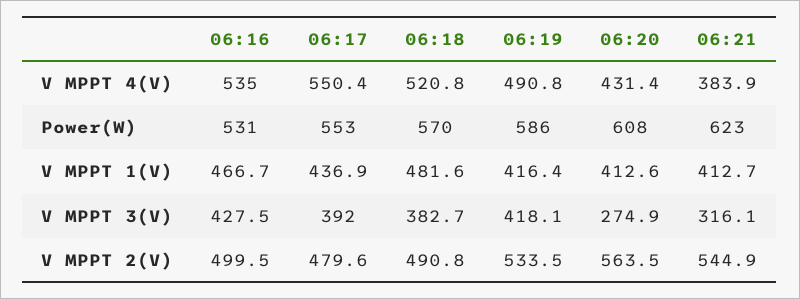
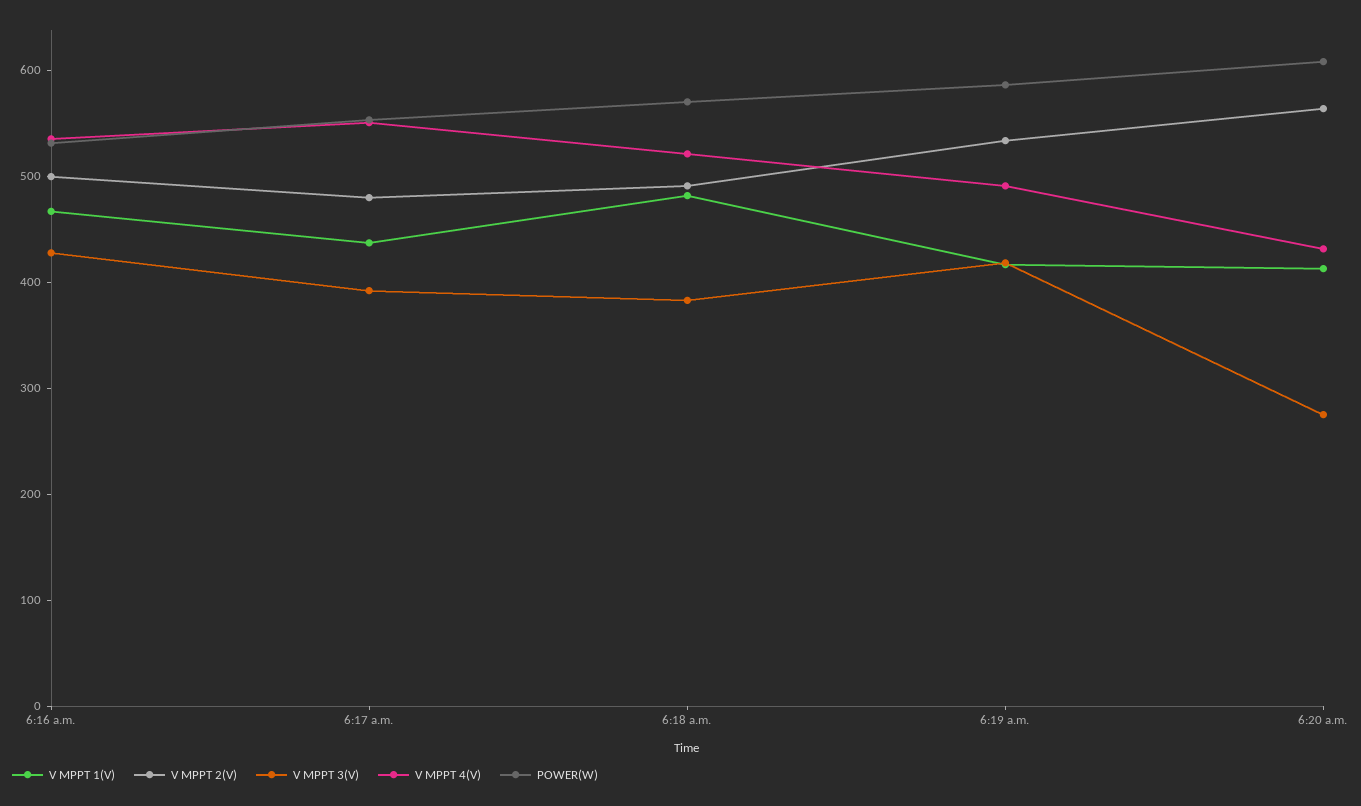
  {
    "V MPPT 4(V)": {
      "06:16": 535,
      "06:17": 550.4,
      "06:18": 520.8,
      "06:19": 490.8,
-     "06:20": 431.4,
+     "06:20": 431.4
-     "06:21": 383.9
    },
    "Power(W)": {
      "06:16": 531,
      "06:17": 553,
      "06:18": 570,
      "06:19": 586,
-     "06:20": 608,
+     "06:20": 608
-     "06:21": 623
    },
    "V MPPT 1(V)": {
      "06:16": 466.7,
      "06:17": 436.9,
      "06:18": 481.6,
      "06:19": 416.4,
-     "06:20": 412.6,
+     "06:20": 412.6
-     "06:21": 412.7
    },
    "V MPPT 3(V)": {
      "06:16": 427.5,
      "06:17": 392,
      "06:18": 382.7,
      "06:19": 418.1,
-     "06:20": 274.9,
+     "06:20": 274.9
-     "06:21": 316.1
    },
    "V MPPT 2(V)": {
      "06:16": 499.5,
      "06:17": 479.6,
      "06:18": 490.8,
      "06:19": 533.5,
-     "06:20": 563.5,
+     "06:20": 563.5
-     "06:21": 544.9
    }
  }

